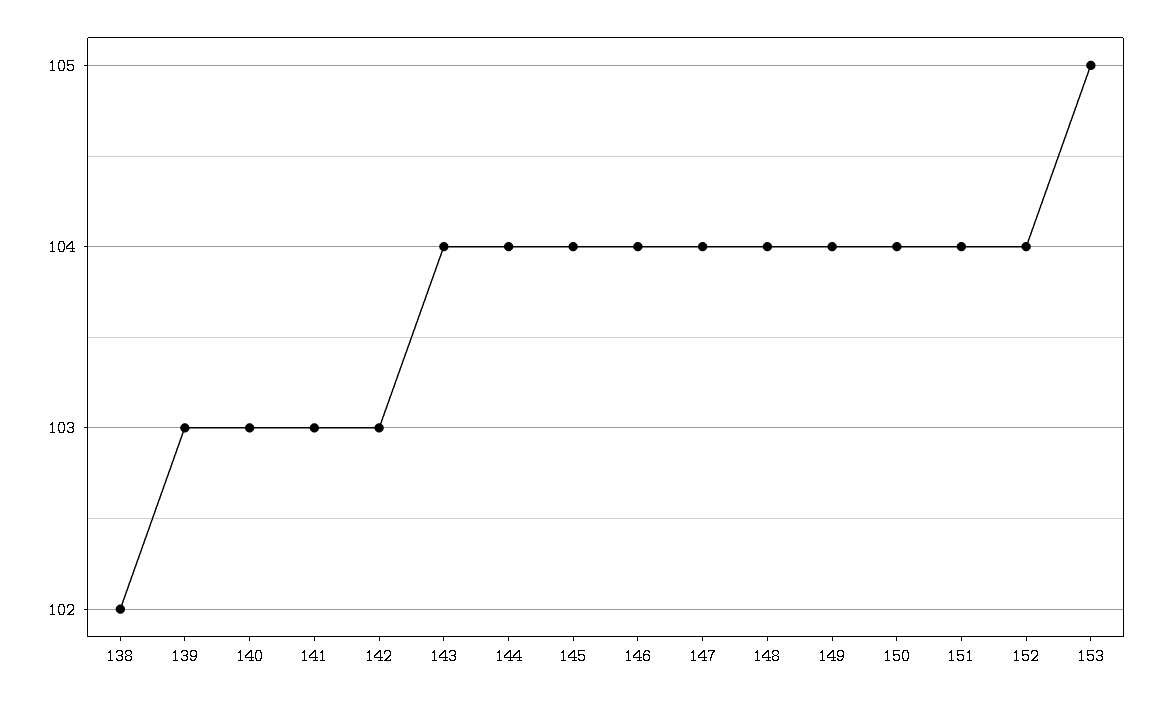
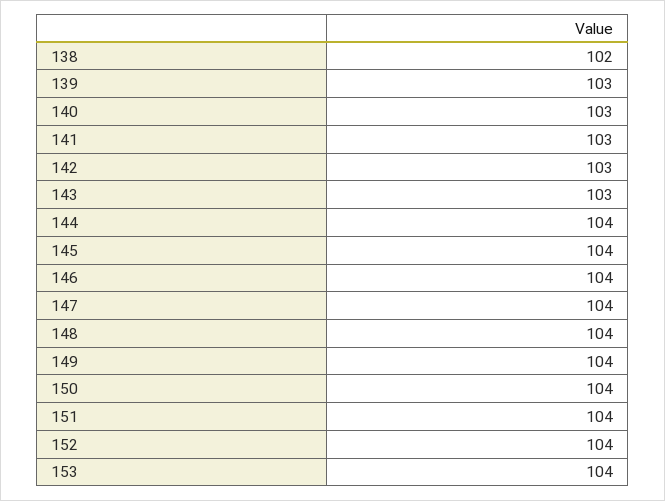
  {
    "138": 102,
    "139": 103,
    "140": 103,
    "141": 103,
    "142": 103,
-   "143": 104,
+   "143": 103,
    "144": 104,
    "145": 104,
    "146": 104,
    "147": 104,
    "148": 104,
    "149": 104,
    "150": 104,
    "151": 104,
    "152": 104,
-   "153": 105
+   "153": 104
  }

